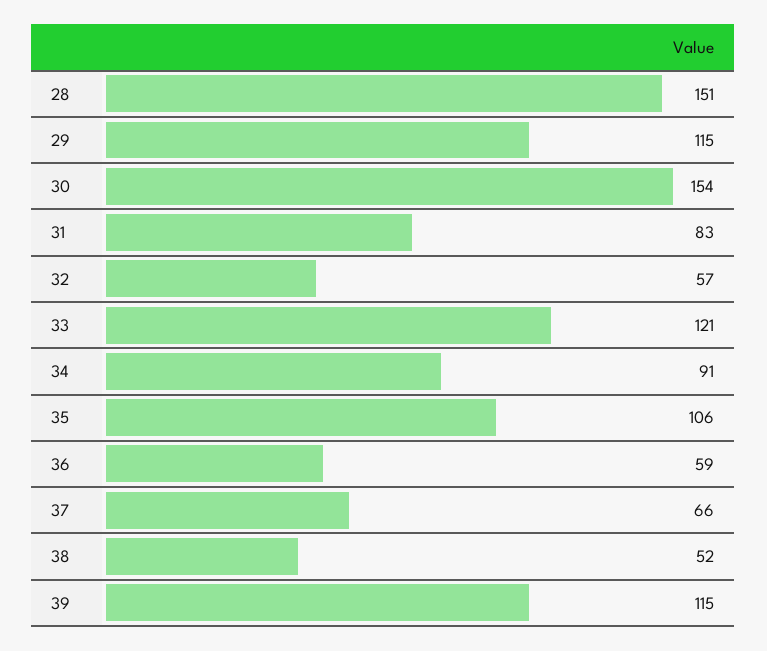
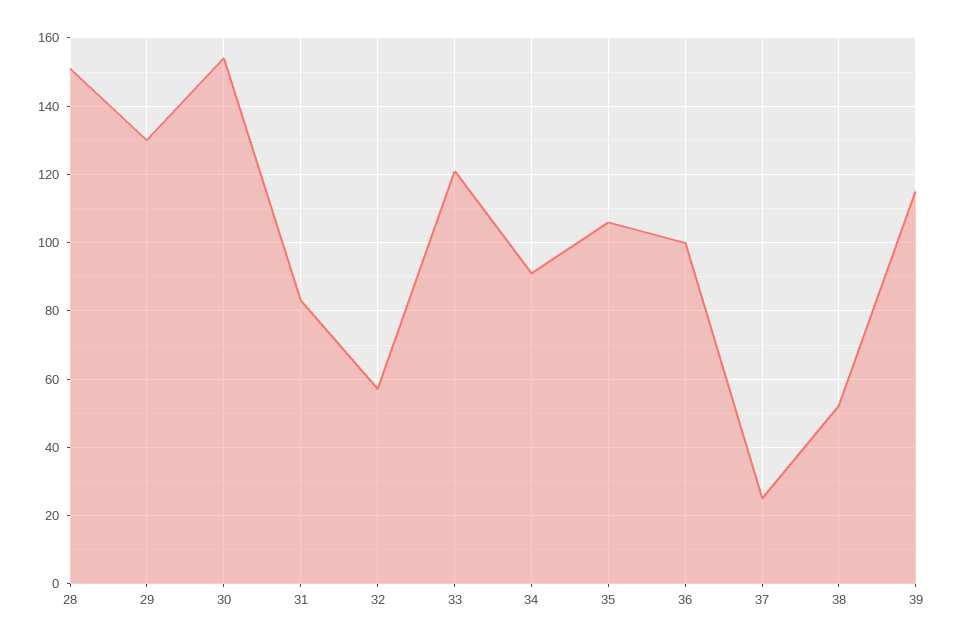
  {
    "28": 151,
-   "29": 115,
+   "29": 130,
    "30": 154,
    "31": 83,
    "32": 57,
    "33": 121,
    "34": 91,
    "35": 106,
-   "36": 59,
+   "36": 100,
-   "37": 66,
+   "37": 25,
    "38": 52,
    "39": 115
  }

